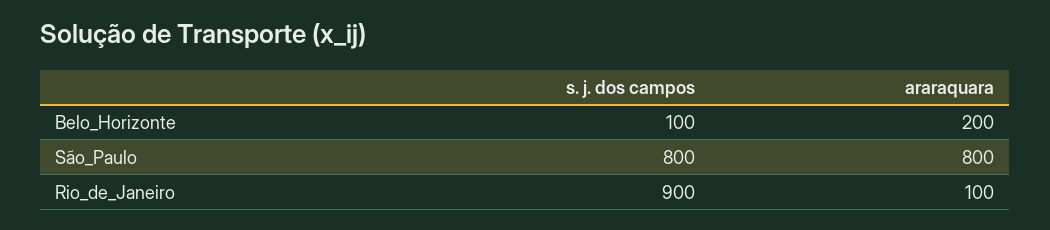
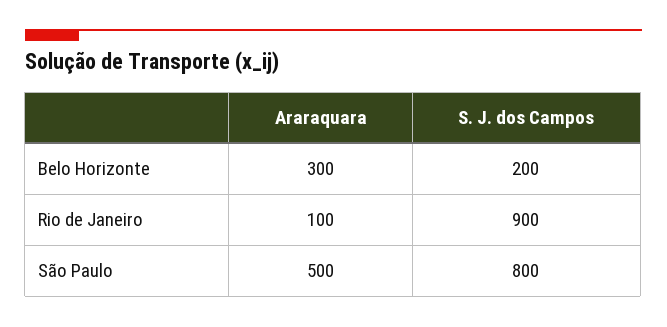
  {
    "s. j. dos campos": {
-     "Belo_Horizonte": 100,
+     "Belo_Horizonte": 200,
      "São_Paulo": 800,
      "Rio_de_Janeiro": 900
    },
    "araraquara": {
-     "Belo_Horizonte": 200,
+     "Belo_Horizonte": 300,
-     "São_Paulo": 800,
+     "São_Paulo": 500,
      "Rio_de_Janeiro": 100
    }
  }

